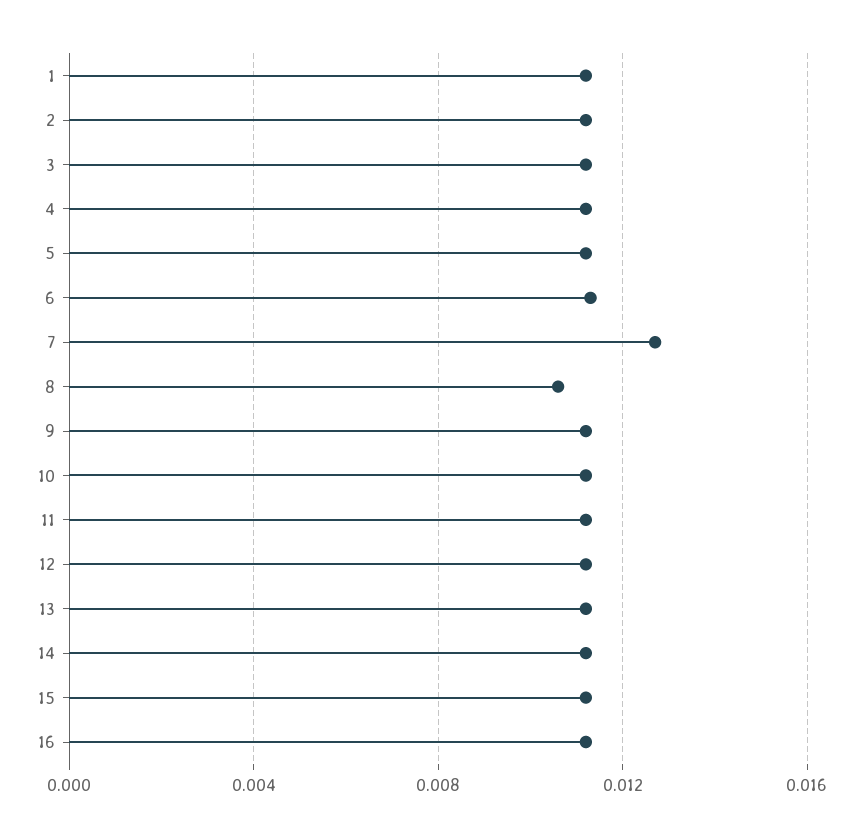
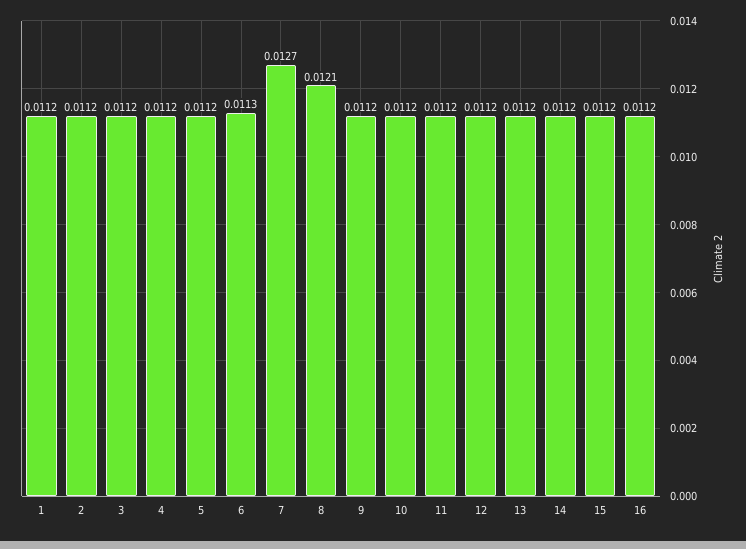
  {
    "1": 0.0112,
    "2": 0.0112,
    "3": 0.0112,
    "4": 0.0112,
    "5": 0.0112,
    "6": 0.0113,
    "7": 0.0127,
-   "8": 0.0105,
+   "8": 0.0121,
    "9": 0.0112,
    "10": 0.0112,
    "11": 0.0112,
    "12": 0.0112,
    "13": 0.0112,
    "14": 0.0112,
    "15": 0.0112,
    "16": 0.0112
  }

